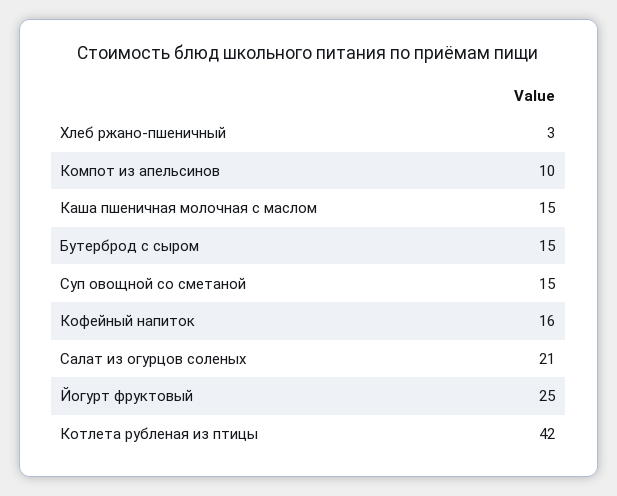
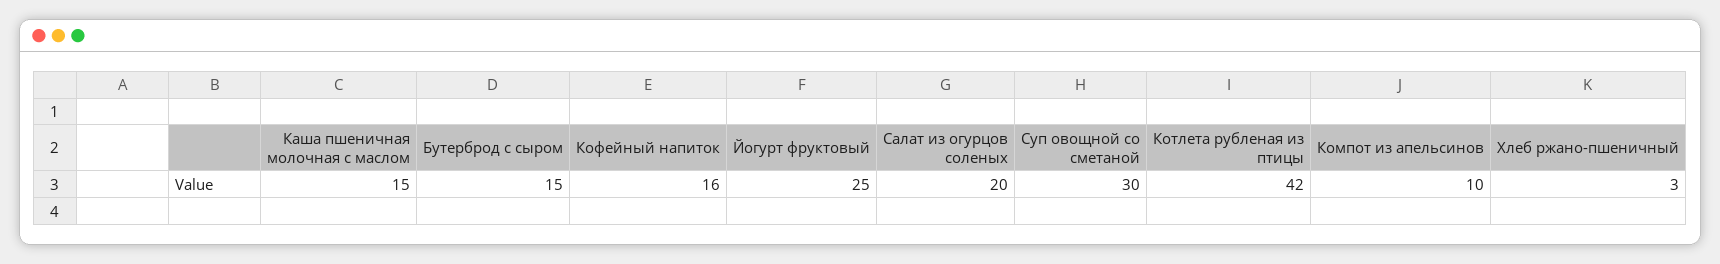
  {
    "Хлеб ржано-пшеничный": 3,
    "Компот из апельсинов": 10,
    "Каша пшеничная молочная с маслом": 15,
    "Бутерброд с сыром": 15,
-   "Суп овощной со сметаной": 15,
+   "Суп овощной со сметаной": 30,
    "Кофейный напиток": 16,
-   "Салат из огурцов соленых": 21,
+   "Салат из огурцов соленых": 20,
    "Йогурт фруктовый": 25,
    "Котлета рубленая из птицы": 42
  }

